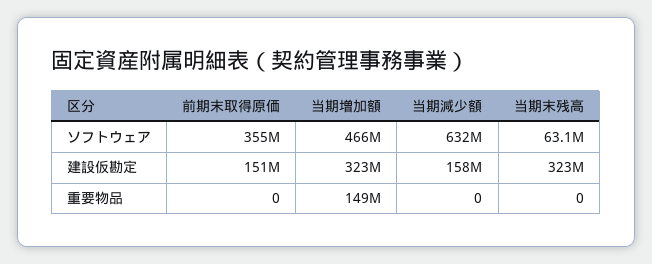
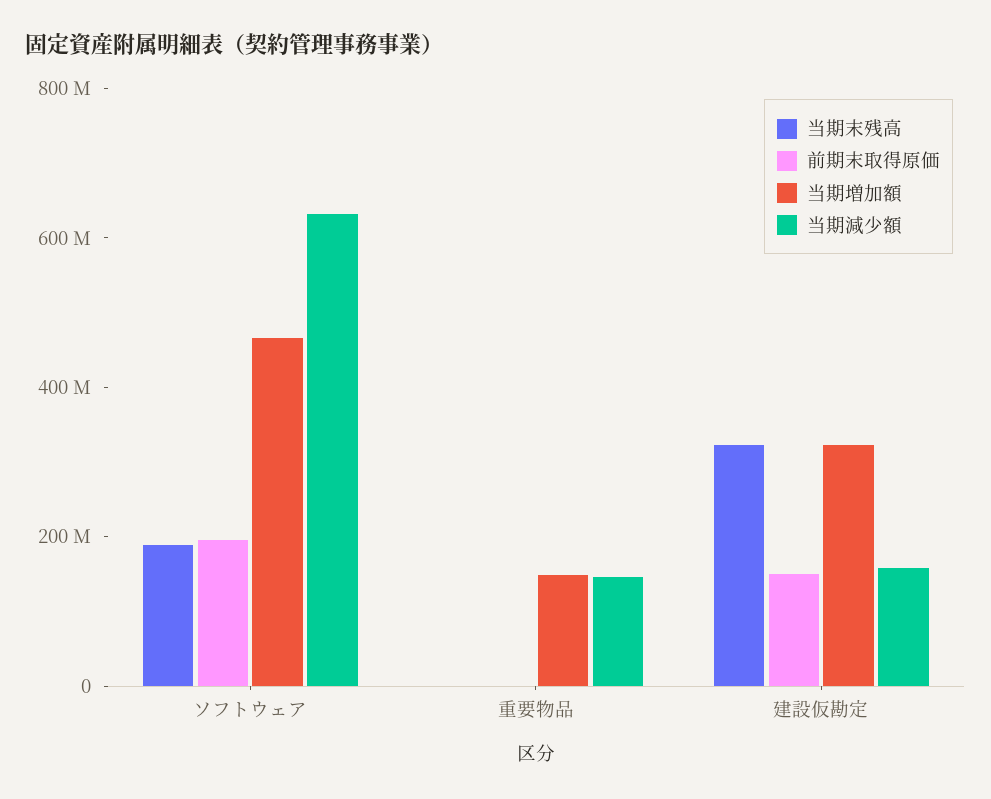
  {
    "前期末取得原価": {
-     "ソフトウェア": 355000000,
+     "ソフトウェア": 200000000,
      "建設仮勘定": 151000000,
      "重要物品": 0
    },
    "当期増加額": {
      "ソフトウェア": 466000000,
      "建設仮勘定": 323000000,
      "重要物品": 149000000
    },
    "当期減少額": {
      "ソフトウェア": 632000000,
      "建設仮勘定": 158000000,
-     "重要物品": 0
+     "重要物品": 150000000
    },
    "当期末残高": {
-     "ソフトウェア": 63100000,
+     "ソフトウェア": 200000000,
      "建設仮勘定": 323000000,
      "重要物品": 0
    }
  }

